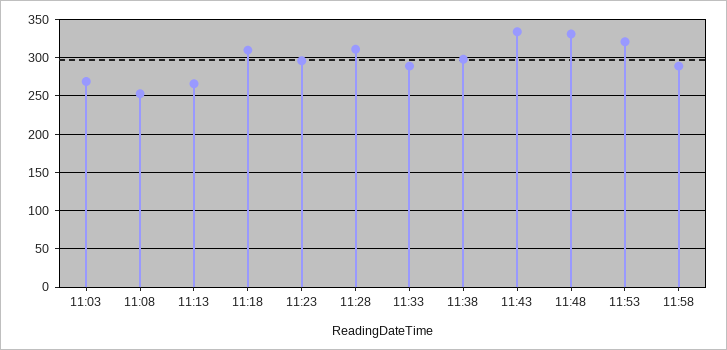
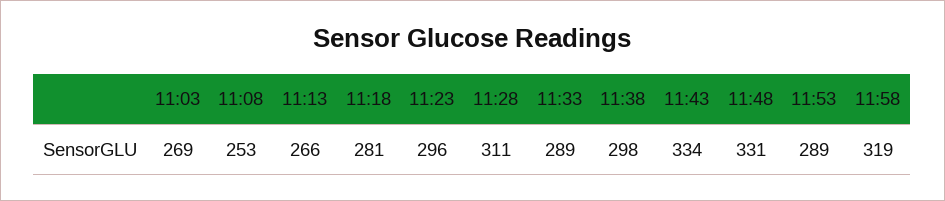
  {
    "11:03": 269,
    "11:08": 253,
    "11:13": 266,
-   "11:18": 310,
+   "11:18": 281,
    "11:23": 296,
    "11:28": 311,
    "11:33": 289,
    "11:38": 298,
    "11:43": 334,
    "11:48": 331,
-   "11:53": 320,
+   "11:53": 289,
-   "11:58": 290
+   "11:58": 319
  }

